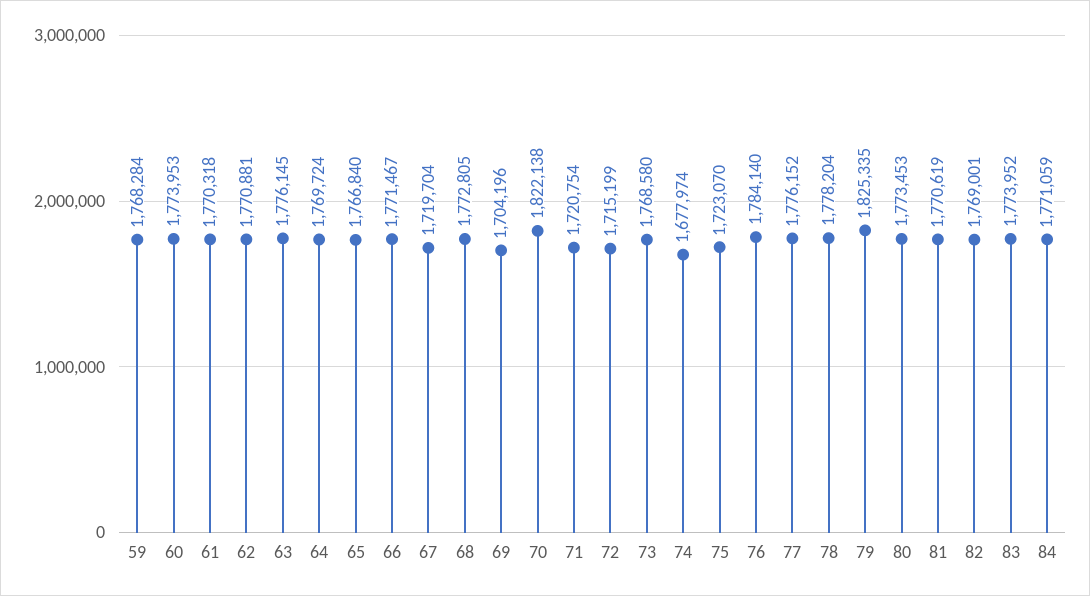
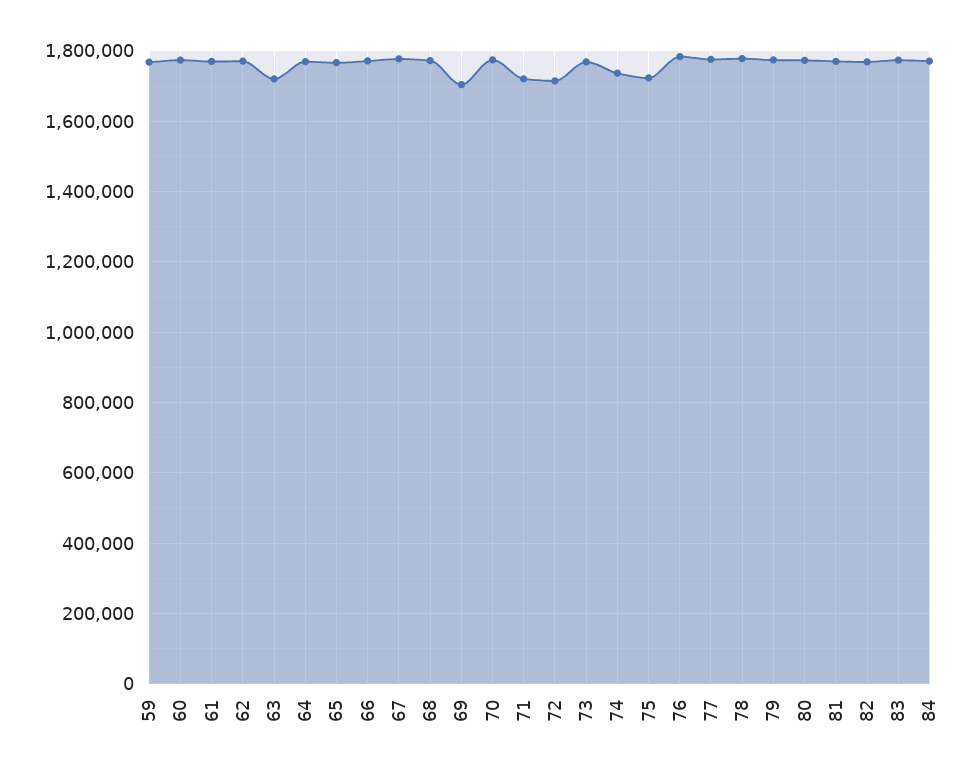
  {
    "59": 1768284,
    "60": 1773953,
    "61": 1770318,
    "62": 1770881,
-   "63": 1776145,
+   "63": 1720000,
    "64": 1769724,
    "65": 1766840,
    "66": 1771467,
-   "67": 1719704,
+   "67": 1780000,
    "68": 1772805,
    "69": 1704196,
-   "70": 1822138,
+   "70": 1780000,
    "71": 1720754,
    "72": 1715199,
    "73": 1768580,
-   "74": 1677974,
+   "74": 1740000,
    "75": 1723070,
    "76": 1784140,
    "77": 1776152,
    "78": 1778204,
-   "79": 1825335,
+   "79": 1780000,
    "80": 1773453,
    "81": 1770619,
    "82": 1769001,
    "83": 1773952,
    "84": 1771059
  }

